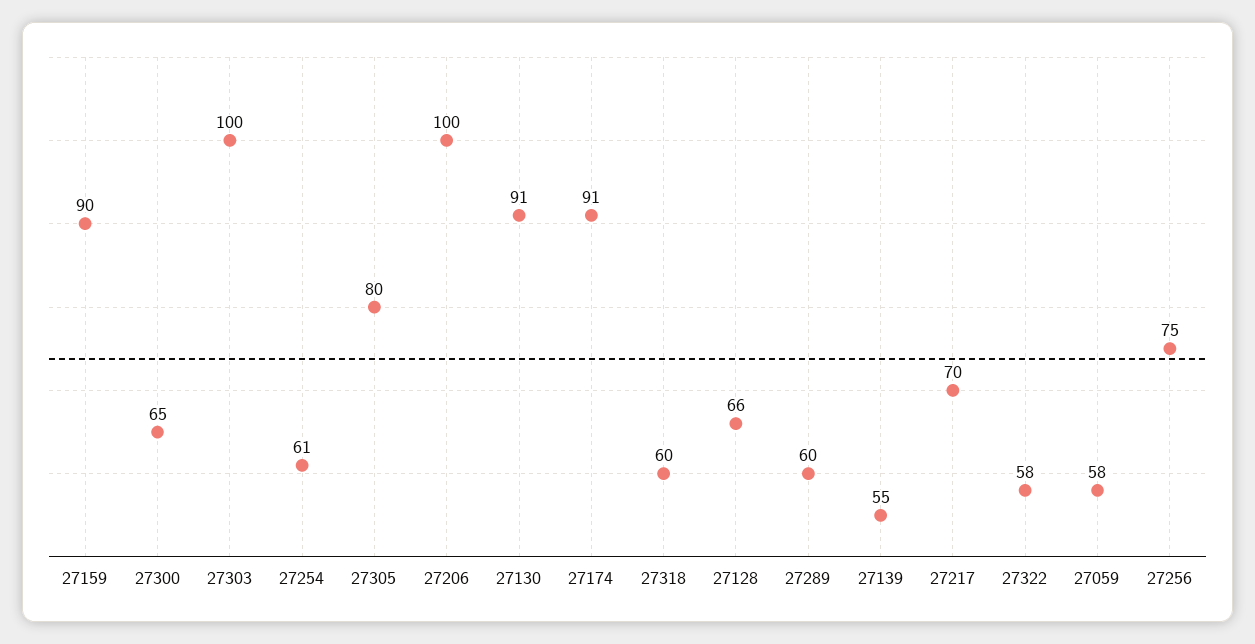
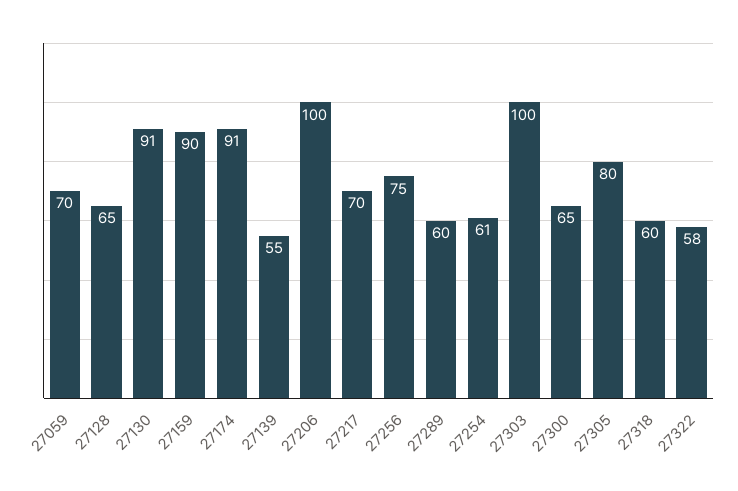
  {
    "27159": 90,
    "27300": 65,
    "27303": 100,
    "27254": 61,
    "27305": 80,
    "27206": 100,
    "27130": 91,
    "27174": 91,
    "27318": 60,
-   "27128": 66,
+   "27128": 65,
    "27289": 60,
    "27139": 55,
    "27217": 70,
    "27322": 58,
-   "27059": 58,
+   "27059": 70,
    "27256": 75
  }

